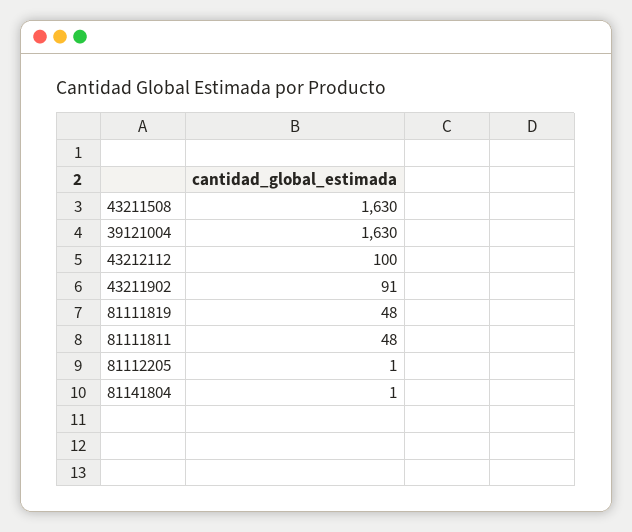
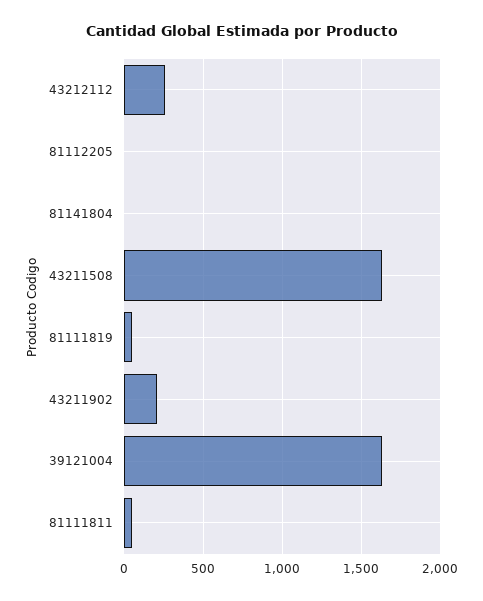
  {
    "43211508": 1630,
    "39121004": 1630,
-   "43212112": 100,
+   "43212112": 250,
-   "43211902": 91,
+   "43211902": 200,
    "81111819": 48,
    "81111811": 48,
    "81112205": 1,
    "81141804": 1
  }

